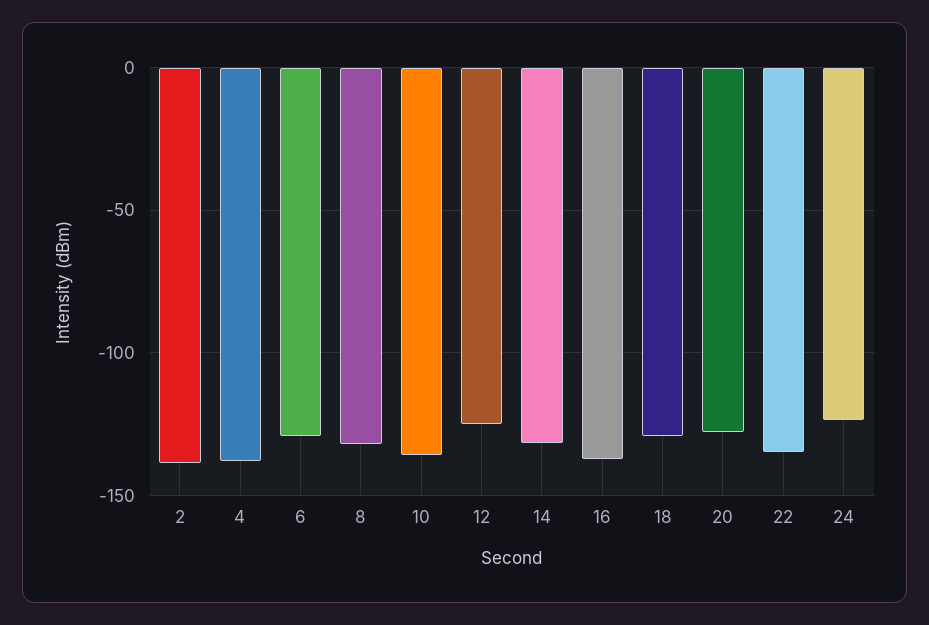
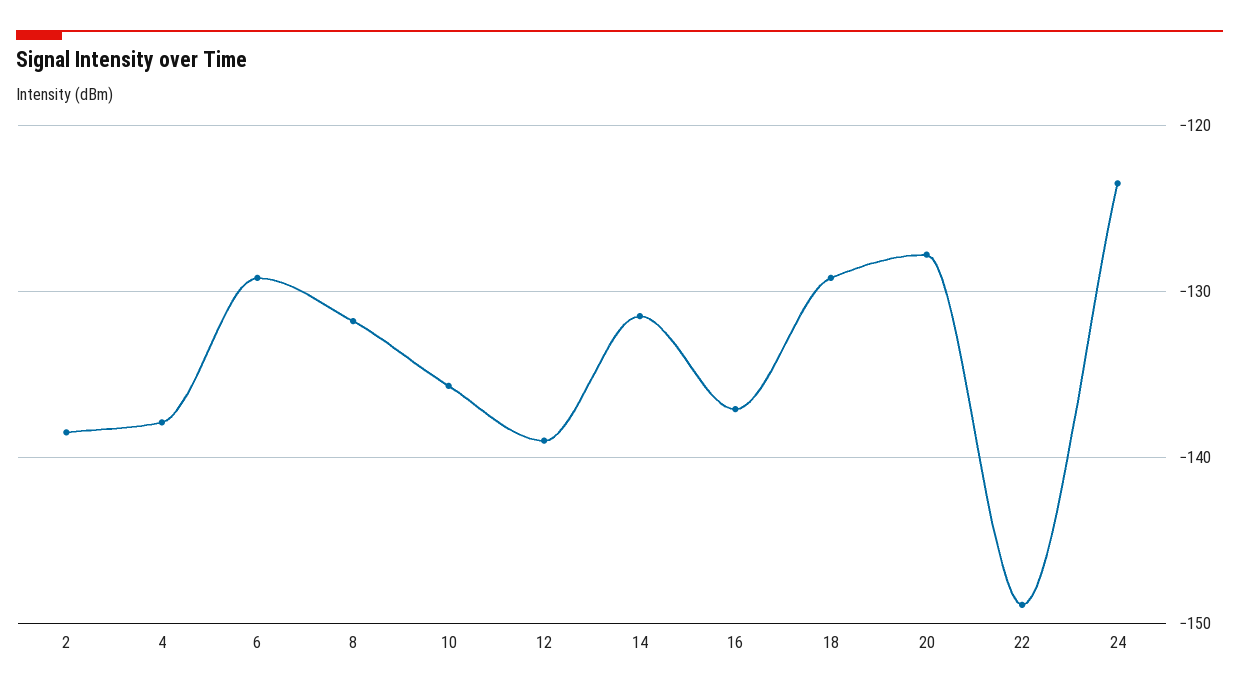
  {
    "2": -139,
    "4": -138,
    "6": -129,
    "8": -132,
    "10": -136,
-   "12": -125,
+   "12": -139,
    "14": -132,
    "16": -137,
    "18": -129,
    "20": -128,
-   "22": -135,
+   "22": -149,
    "24": -124
  }

